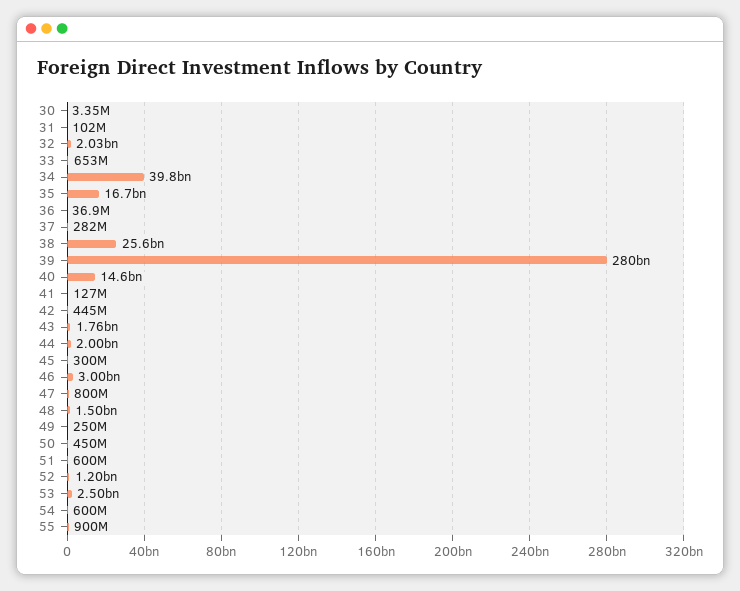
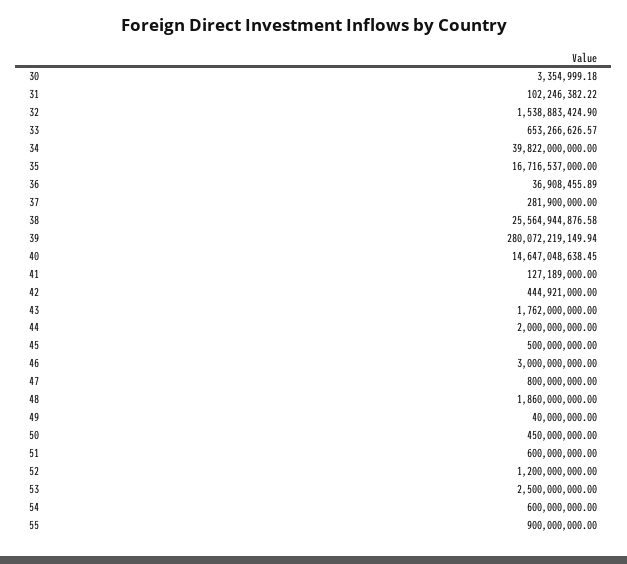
  {
    "30": 3354999.18,
    "31": 102246382.22,
-   "32": 2030000000,
+   "32": 1538883424.9,
    "33": 653266626.57,
    "34": 39822000000,
    "35": 16716537000,
    "36": 36908455.89,
    "37": 281900000,
    "38": 25564944876.58,
    "39": 280072219149.94,
    "40": 14647048638.45,
    "41": 127189000,
    "42": 444921000,
    "43": 1762000000,
    "44": 2000000000,
-   "45": 300000000,
+   "45": 500000000,
    "46": 3000000000,
    "47": 800000000,
-   "48": 1500000000,
+   "48": 1860000000,
-   "49": 250000000,
+   "49": 40000000,
    "50": 450000000,
    "51": 600000000,
    "52": 1200000000,
    "53": 2500000000,
    "54": 600000000,
    "55": 900000000
  }

